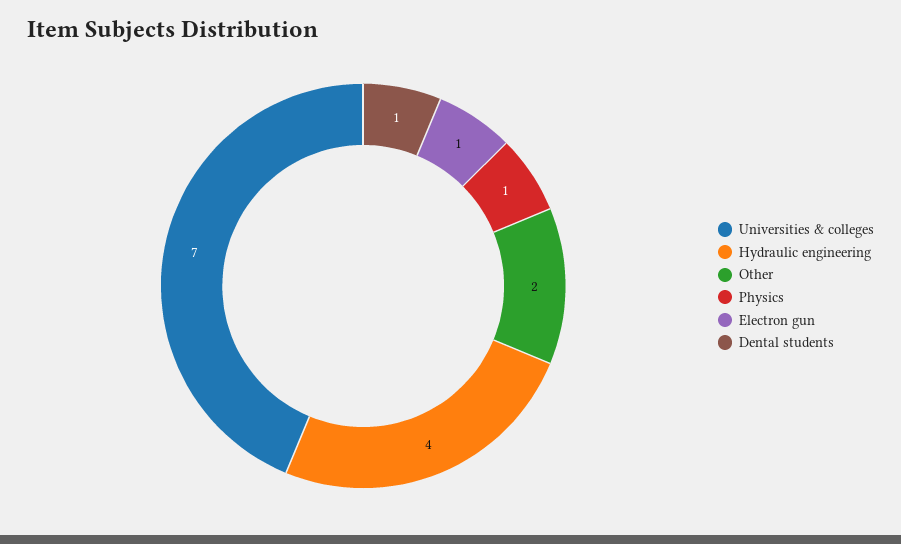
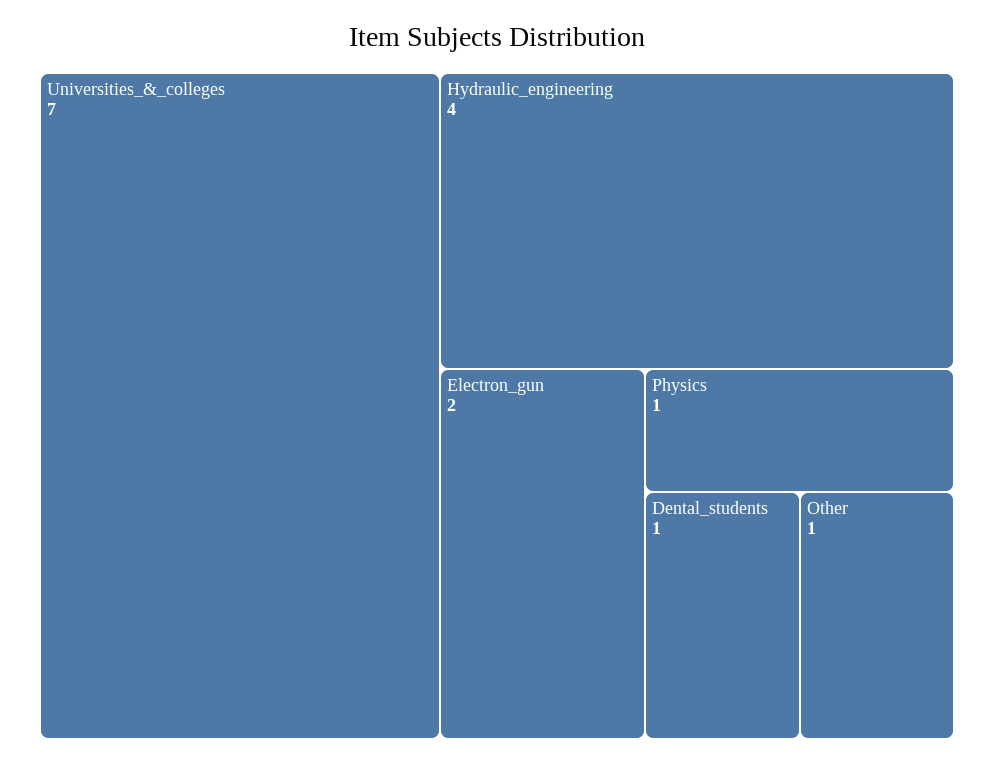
  {
    "Universities & colleges": 7,
    "Hydraulic engineering": 4,
-   "Other": 2,
+   "Other": 1,
    "Physics": 1,
-   "Electron gun": 1,
+   "Electron gun": 2,
    "Dental students": 1
  }

